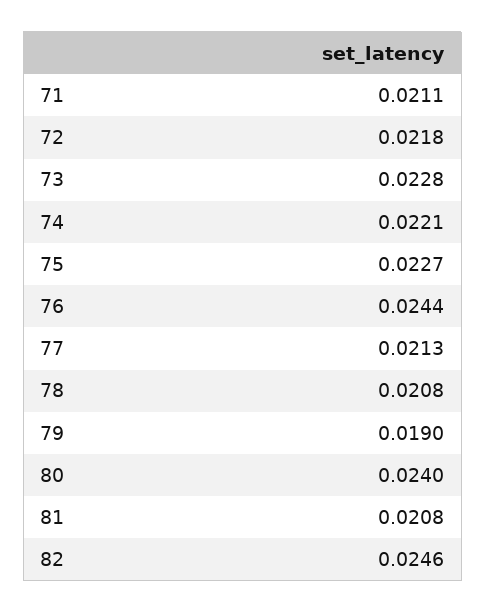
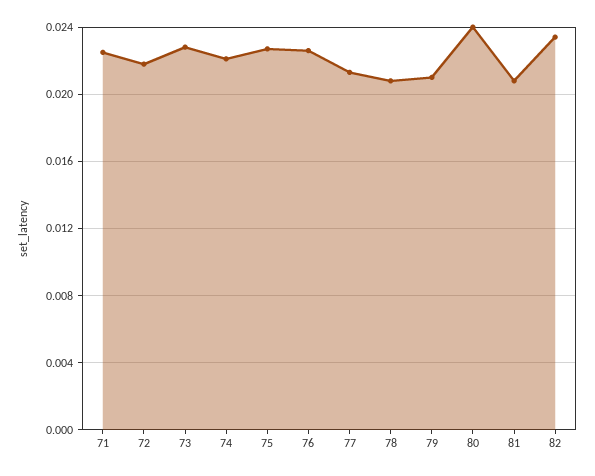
  {
-   "71": 0.0211,
+   "71": 0.0225,
    "72": 0.0218,
    "73": 0.0228,
    "74": 0.0221,
    "75": 0.0227,
-   "76": 0.0244,
+   "76": 0.0225,
    "77": 0.0213,
    "78": 0.0208,
-   "79": 0.019,
+   "79": 0.021,
    "80": 0.024,
    "81": 0.0208,
-   "82": 0.0246
+   "82": 0.0235
  }

